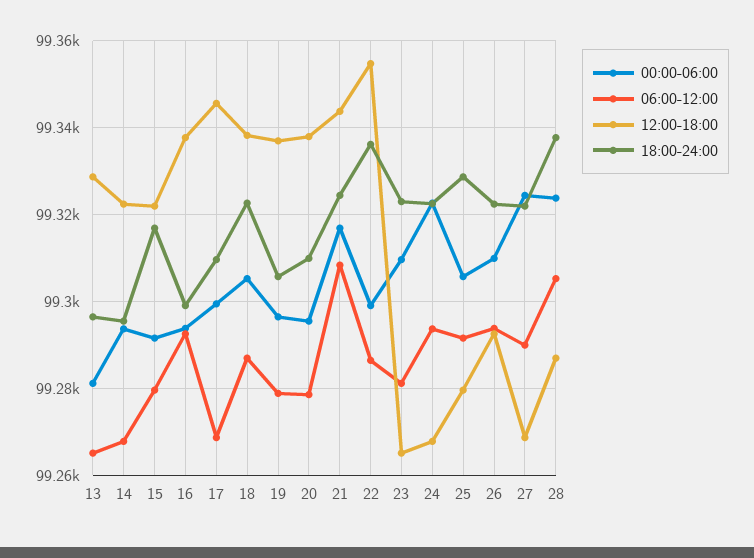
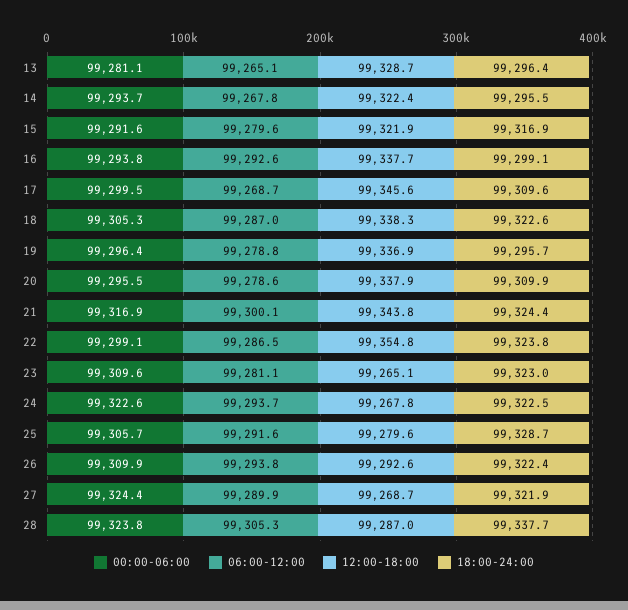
  {
    "00:00-06:00": {
      "13": 99281.1,
      "14": 99293.7,
      "15": 99291.6,
      "16": 99293.8,
      "17": 99299.5,
      "18": 99305.3,
      "19": 99296.4,
      "20": 99295.5,
      "21": 99316.9,
      "22": 99299.1,
      "23": 99309.6,
      "24": 99322.6,
      "25": 99305.7,
      "26": 99309.9,
      "27": 99324.4,
      "28": 99323.8
    },
    "06:00-12:00": {
      "13": 99265.1,
      "14": 99267.8,
      "15": 99279.6,
      "16": 99292.6,
      "17": 99268.7,
      "18": 99287,
      "19": 99278.8,
      "20": 99278.6,
-     "21": 99308,
+     "21": 99300.1,
      "22": 99286.5,
      "23": 99281.1,
      "24": 99293.7,
      "25": 99291.6,
      "26": 99293.8,
      "27": 99289.9,
      "28": 99305.3
    },
    "12:00-18:00": {
      "13": 99328.7,
      "14": 99322.4,
      "15": 99321.9,
      "16": 99337.7,
      "17": 99345.6,
      "18": 99338.3,
      "19": 99336.9,
      "20": 99337.9,
      "21": 99343.8,
      "22": 99354.8,
      "23": 99265.1,
      "24": 99267.8,
      "25": 99279.6,
      "26": 99292.6,
      "27": 99268.7,
      "28": 99287
    },
    "18:00-24:00": {
      "13": 99296.4,
      "14": 99295.5,
      "15": 99316.9,
      "16": 99299.1,
      "17": 99309.6,
      "18": 99322.6,
-     "19": 99306,
+     "19": 99295.7,
      "20": 99309.9,
      "21": 99324.4,
-     "22": 99336,
+     "22": 99323.8,
      "23": 99323,
      "24": 99322.5,
      "25": 99328.7,
      "26": 99322.4,
      "27": 99321.9,
      "28": 99337.7
    }
  }

